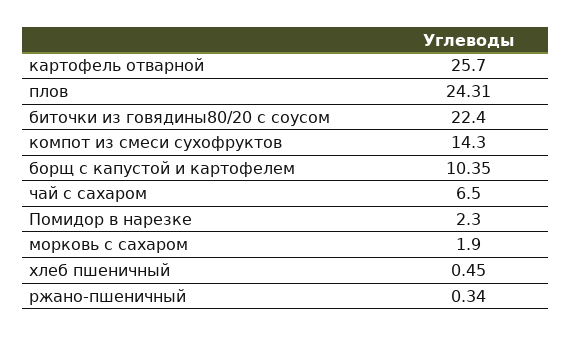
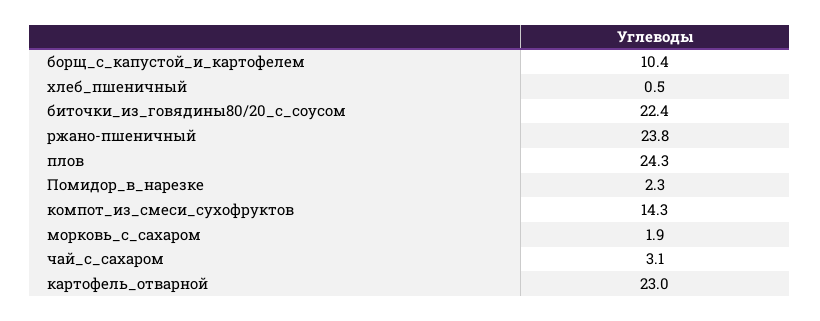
  {
-   "картофель отварной": 25.7,
+   "картофель отварной": 23,
    "плов": 24.31,
    "биточки из говядины80/20 с соусом": 22.4,
    "компот из смеси сухофруктов": 14.3,
    "борщ с капустой и картофелем": 10.35,
-   "чай с сахаром": 6.5,
+   "чай с сахаром": 3.1,
    "Помидор в нарезке": 2.3,
    "морковь с сахаром": 1.9,
    "хлеб пшеничный": 0.45,
-   "ржано-пшеничный": 0.34
+   "ржано-пшеничный": 23.8
  }

